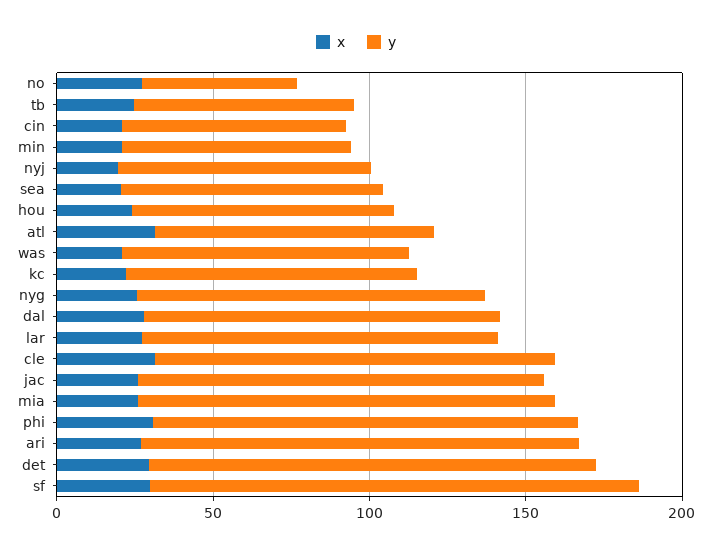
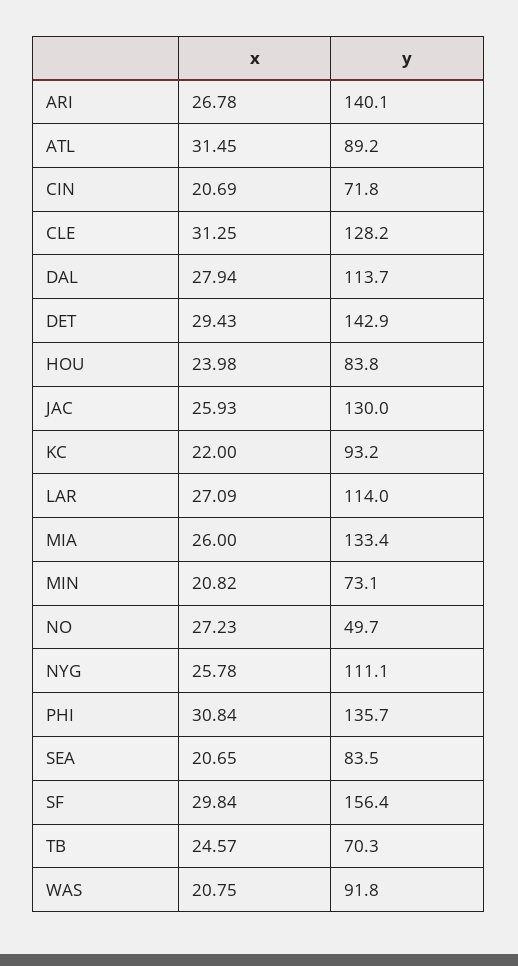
  {
    "x": {
      "no": 27.23,
      "tb": 24.57,
      "cin": 20.69,
      "min": 20.82,
-     "nyj": 20,
      "sea": 20.65,
      "hou": 23.98,
      "atl": 31.45,
      "was": 20.75,
      "kc": 22,
      "nyg": 25.78,
      "dal": 27.94,
      "lar": 27.09,
      "cle": 31.25,
      "jac": 25.93,
      "mia": 26,
      "phi": 30.84,
      "ari": 26.78,
      "det": 29.43,
      "sf": 29.84
    },
    "y": {
      "no": 49.7,
      "tb": 70.3,
      "cin": 71.8,
      "min": 73.1,
-     "nyj": 80,
      "sea": 83.5,
      "hou": 83.8,
      "atl": 89.2,
      "was": 91.8,
      "kc": 93.2,
      "nyg": 111.1,
      "dal": 113.7,
      "lar": 114,
      "cle": 128.2,
      "jac": 130,
      "mia": 133.4,
      "phi": 135.7,
      "ari": 140.1,
      "det": 142.9,
      "sf": 156.4
    }
  }

